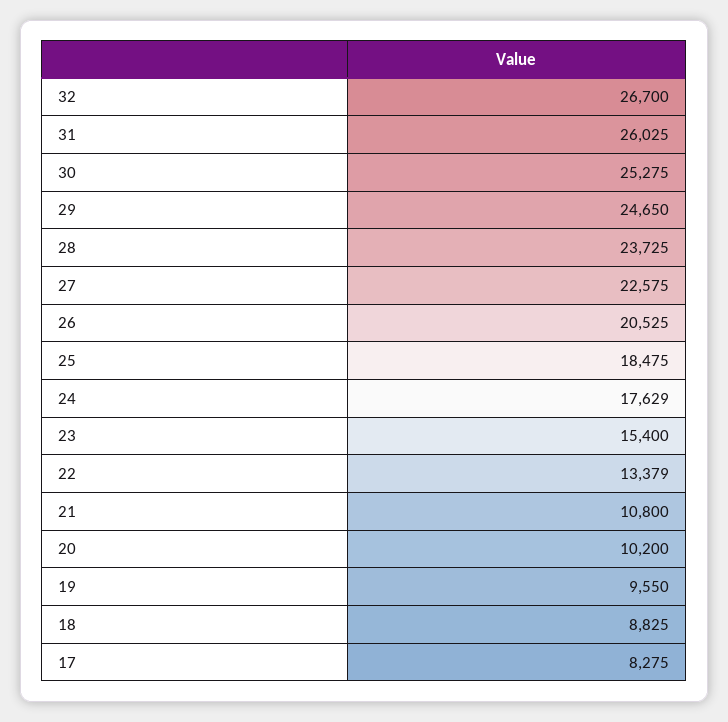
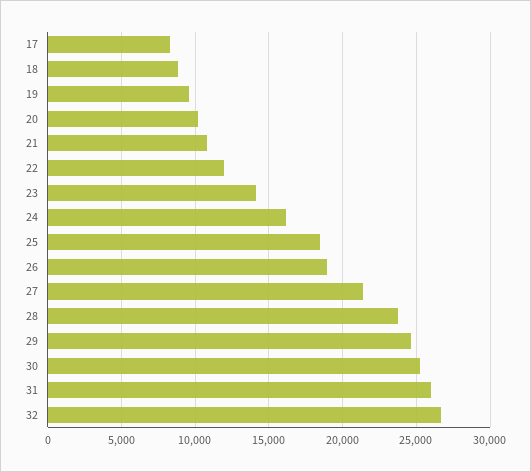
  {
    "32": 26700,
    "31": 26025,
    "30": 25275,
    "29": 24650,
    "28": 23725,
-   "27": 22575,
+   "27": 21500,
-   "26": 20525,
+   "26": 19000,
    "25": 18475,
-   "24": 17629,
+   "24": 16000,
-   "23": 15400,
+   "23": 14000,
-   "22": 13379,
+   "22": 12000,
    "21": 10800,
    "20": 10200,
    "19": 9550,
    "18": 8825,
    "17": 8275
  }

